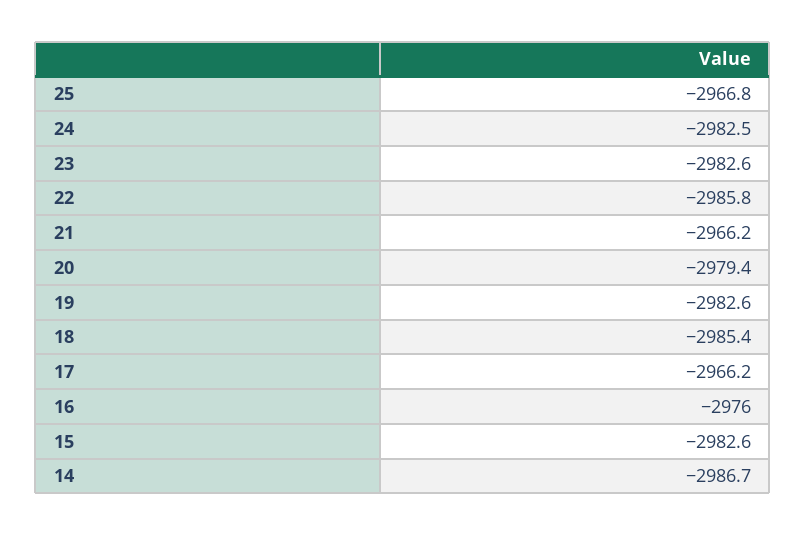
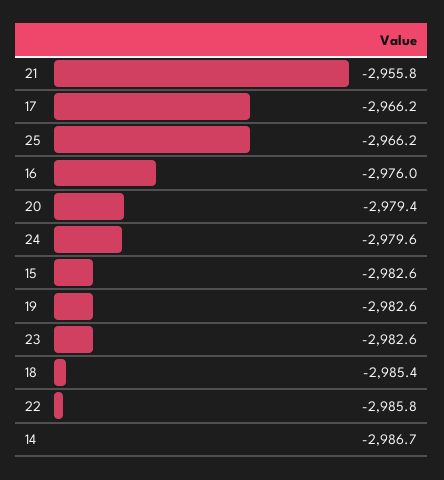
  {
-   "25": -2966.8,
+   "25": -2966.2,
-   "24": -2982.5,
+   "24": -2979.6,
    "23": -2982.6,
    "22": -2985.8,
-   "21": -2966.2,
+   "21": -2955.8,
    "20": -2979.4,
    "19": -2982.6,
    "18": -2985.4,
    "17": -2966.2,
    "16": -2976,
    "15": -2982.6,
    "14": -2986.7
  }

